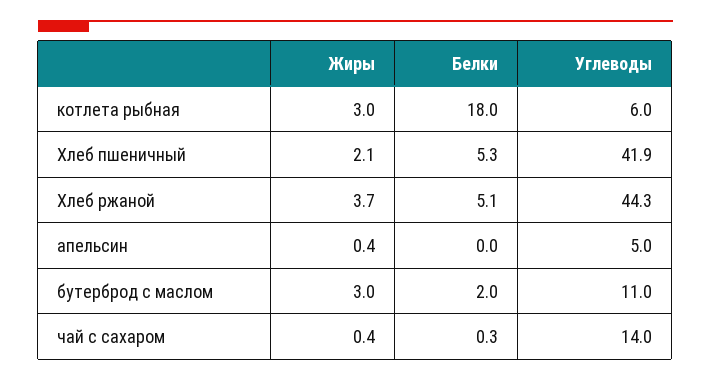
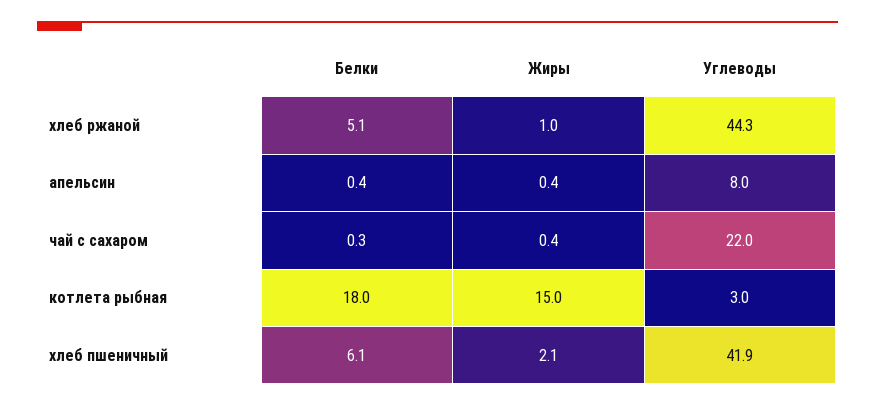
  {
    "Жиры": {
-     "котлета рыбная": 3,
+     "котлета рыбная": 15,
      "Хлеб пшеничный": 2.1,
-     "Хлеб ржаной": 3.7,
+     "Хлеб ржаной": 1,
      "апельсин": 0.4,
-     "бутерброд с маслом": 3,
      "чай с сахаром": 0.4
    },
    "Белки": {
      "котлета рыбная": 18,
-     "Хлеб пшеничный": 5.3,
+     "Хлеб пшеничный": 6.1,
      "Хлеб ржаной": 5.1,
-     "апельсин": 0,
+     "апельсин": 0.4,
-     "бутерброд с маслом": 2,
      "чай с сахаром": 0.3
    },
    "Углеводы": {
-     "котлета рыбная": 6,
+     "котлета рыбная": 3,
      "Хлеб пшеничный": 41.9,
      "Хлеб ржаной": 44.3,
-     "апельсин": 5,
+     "апельсин": 8,
-     "бутерброд с маслом": 11,
-     "чай с сахаром": 14
+     "чай с сахаром": 22
    }
  }

